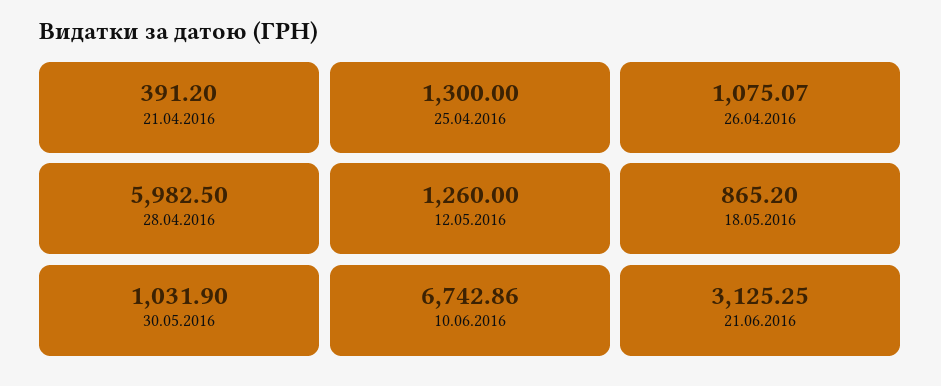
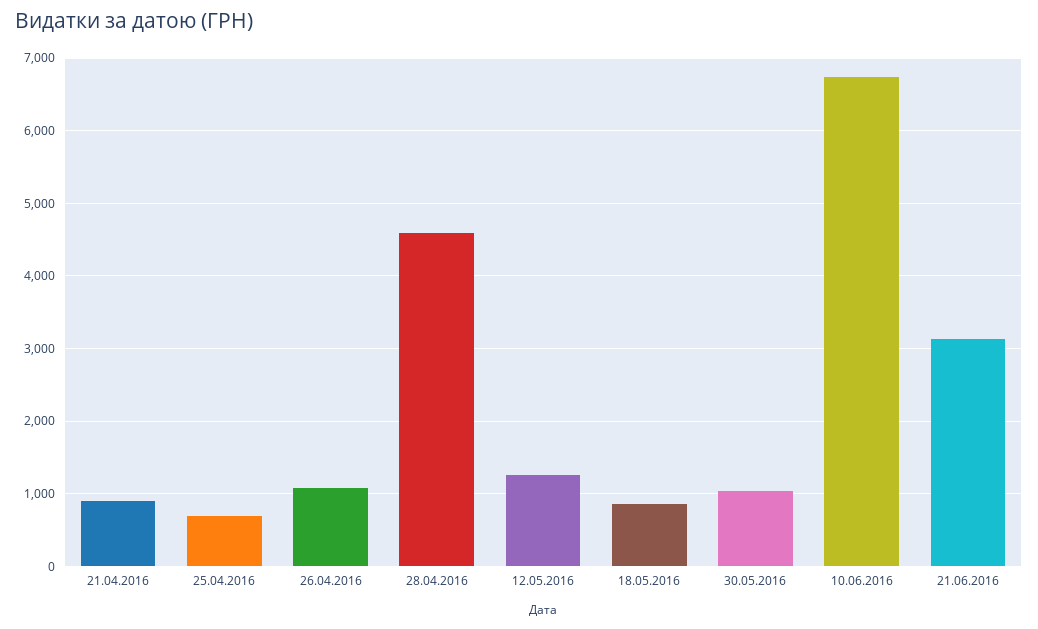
  {
-   "21.04.2016": 391.2,
+   "21.04.2016": 900,
-   "25.04.2016": 1300,
+   "25.04.2016": 700,
    "26.04.2016": 1075.07,
-   "28.04.2016": 5982.5,
+   "28.04.2016": 4600,
    "12.05.2016": 1260,
    "18.05.2016": 865.2,
    "30.05.2016": 1031.9,
    "10.06.2016": 6742.86,
    "21.06.2016": 3125.25
  }

